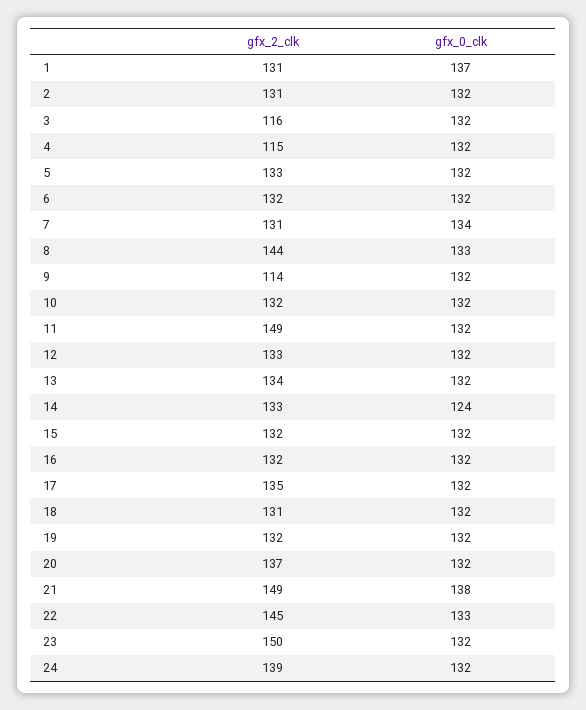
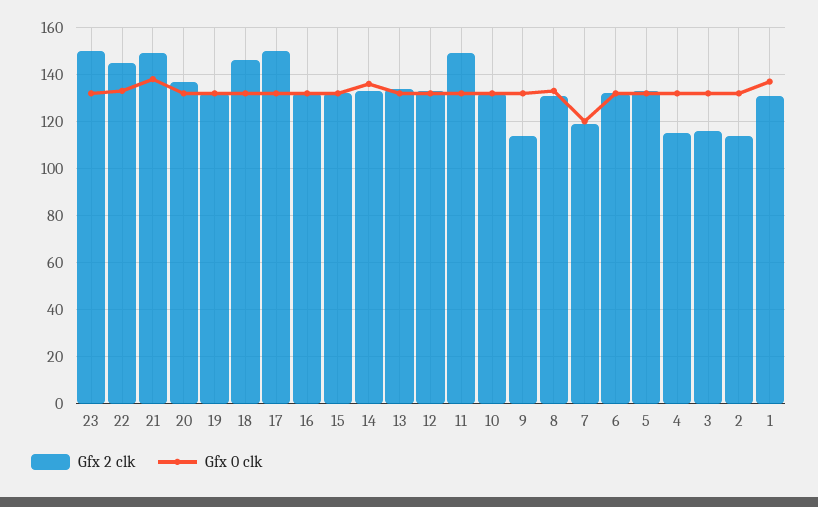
  {
    "gfx_2_clk": {
      "1": 131,
-     "2": 131,
+     "2": 115,
      "3": 116,
      "4": 115,
      "5": 133,
      "6": 132,
-     "7": 131,
+     "7": 120,
-     "8": 144,
+     "8": 130,
      "9": 114,
      "10": 132,
      "11": 149,
      "12": 133,
      "13": 134,
      "14": 133,
      "15": 132,
      "16": 132,
-     "17": 135,
+     "17": 150,
-     "18": 131,
+     "18": 145,
      "19": 132,
      "20": 137,
      "21": 149,
      "22": 145,
-     "23": 150,
+     "23": 150
-     "24": 139
    },
    "gfx_0_clk": {
      "1": 137,
      "2": 132,
      "3": 132,
      "4": 132,
      "5": 132,
      "6": 132,
-     "7": 134,
+     "7": 120,
      "8": 133,
      "9": 132,
      "10": 132,
      "11": 132,
      "12": 132,
      "13": 132,
-     "14": 124,
+     "14": 135,
      "15": 132,
      "16": 132,
      "17": 132,
      "18": 132,
      "19": 132,
      "20": 132,
      "21": 138,
      "22": 133,
-     "23": 132,
+     "23": 132
-     "24": 132
    }
  }

